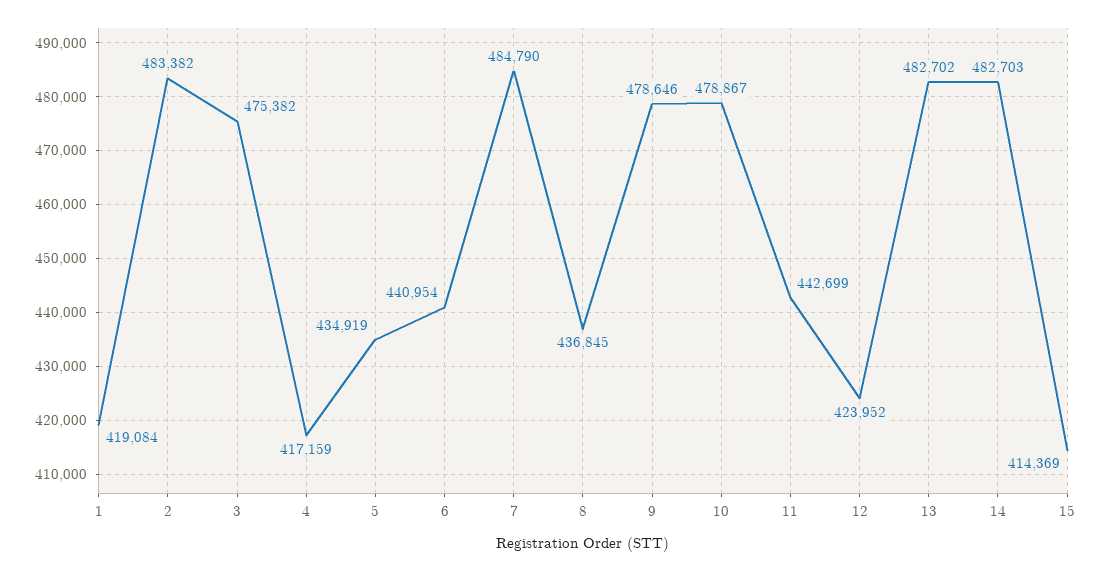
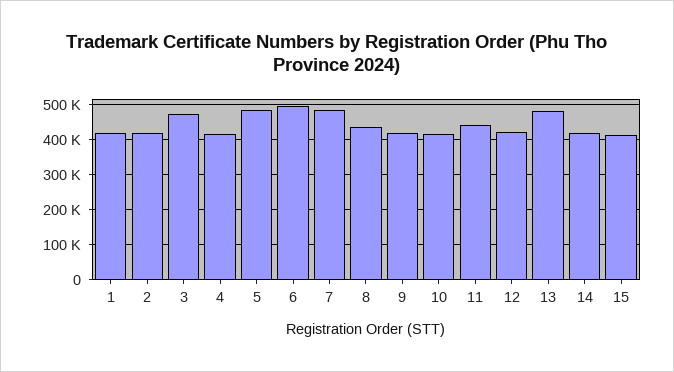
  {
    "1": 419084,
-   "2": 483382,
+   "2": 420000,
    "3": 475382,
    "4": 417159,
-   "5": 434919,
+   "5": 480000,
-   "6": 440954,
+   "6": 500000,
    "7": 484790,
    "8": 436845,
-   "9": 478646,
+   "9": 420000,
-   "10": 478867,
+   "10": 420000,
    "11": 442699,
    "12": 423952,
    "13": 482702,
-   "14": 482703,
+   "14": 420000,
    "15": 414369
  }

